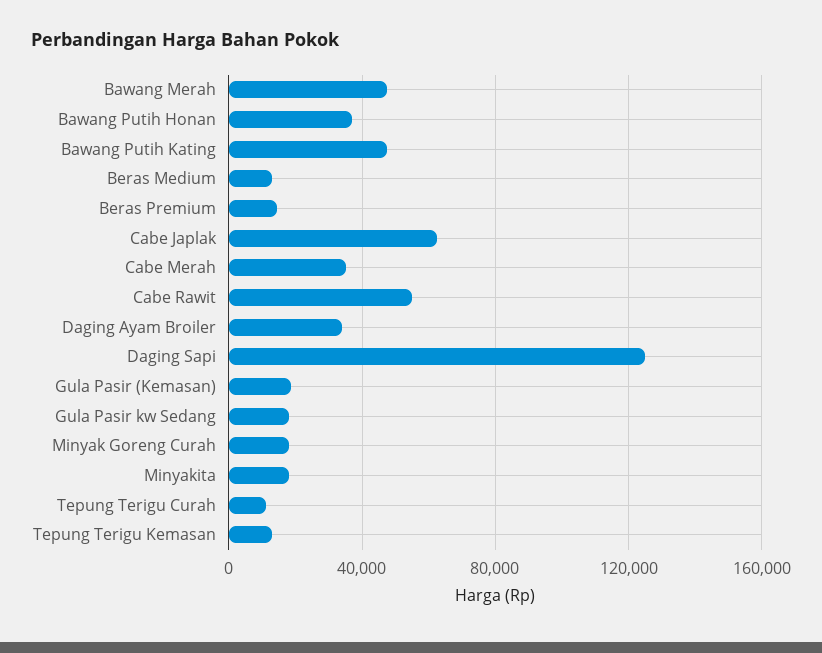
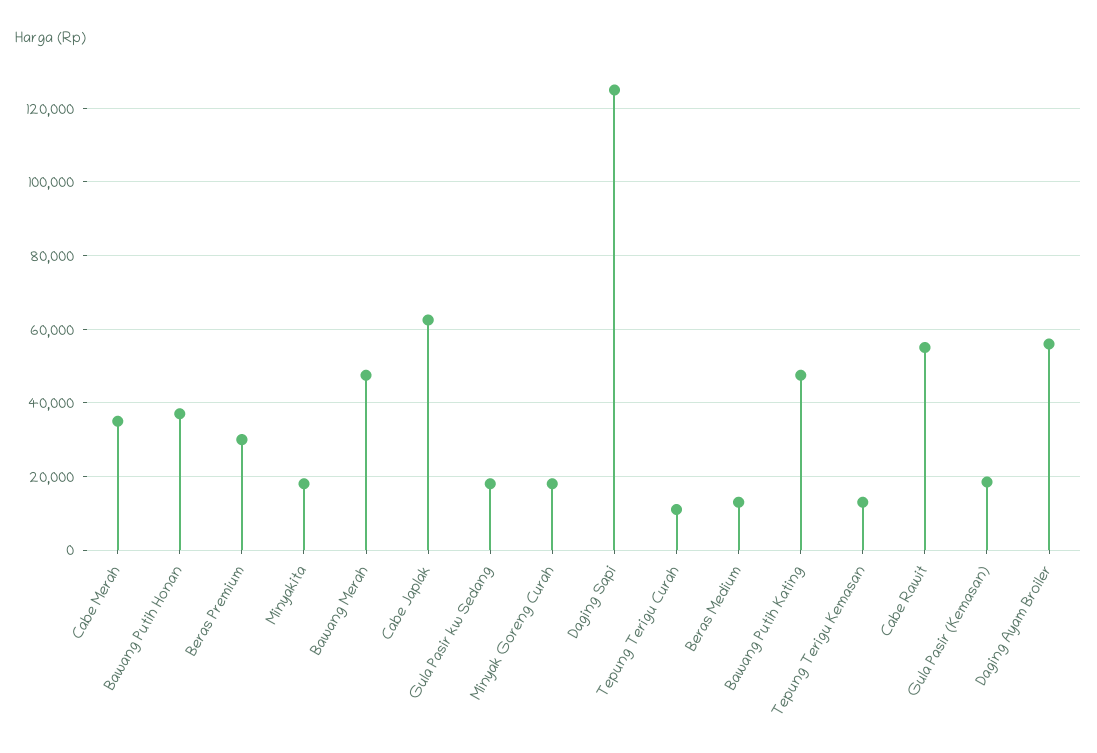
  {
    "Bawang Merah": 48000,
    "Bawang Putih Honan": 38000,
    "Bawang Putih Kating": 48000,
    "Beras Medium": 14000,
-   "Beras Premium": 15000,
+   "Beras Premium": 30000,
    "Cabe Japlak": 62000,
    "Cabe Merah": 36000,
    "Cabe Rawit": 56000,
-   "Daging Ayam Broiler": 35000,
+   "Daging Ayam Broiler": 56000,
    "Daging Sapi": 126000,
    "Gula Pasir (Kemasan)": 18000,
    "Gula Pasir kw Sedang": 18000,
    "Minyak Goreng Curah": 18000,
    "Minyakita": 18000,
    "Tepung Terigu Curah": 12000,
    "Tepung Terigu Kemasan": 14000
  }

